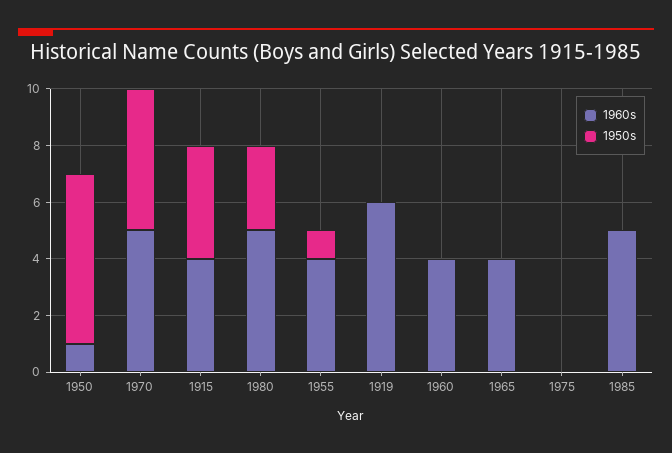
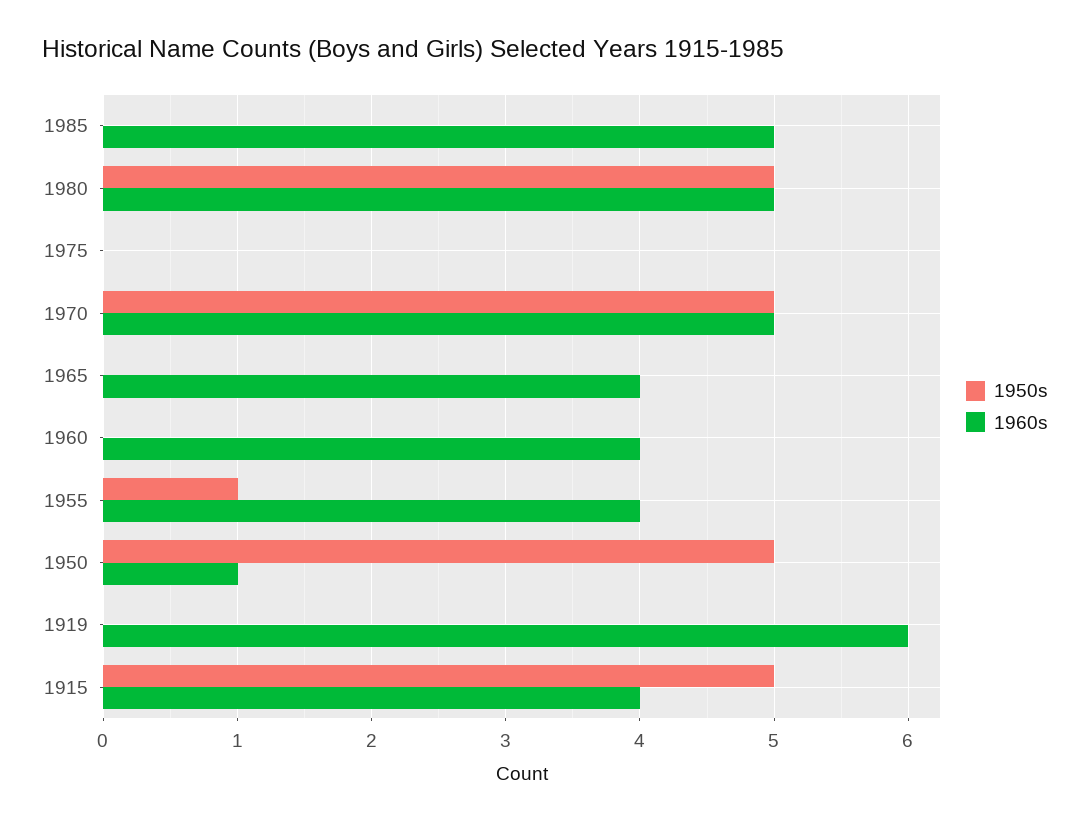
  {
    "1960s": {
      "1950": 1,
      "1970": 5,
      "1915": 4,
      "1980": 5,
      "1955": 4,
      "1919": 6,
      "1960": 4,
      "1965": 4,
      "1975": 0,
      "1985": 5
    },
    "1950s": {
-     "1950": 6,
+     "1950": 5,
      "1970": 5,
-     "1915": 4,
+     "1915": 5,
-     "1980": 3,
+     "1980": 5,
      "1955": 1,
      "1919": 0,
      "1960": 0,
      "1965": 0,
      "1975": 0,
      "1985": 0
    }
  }

